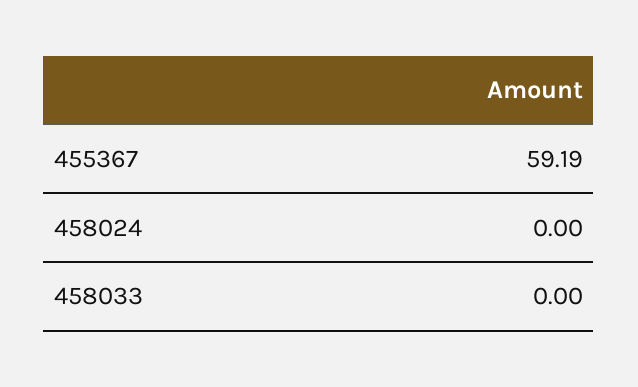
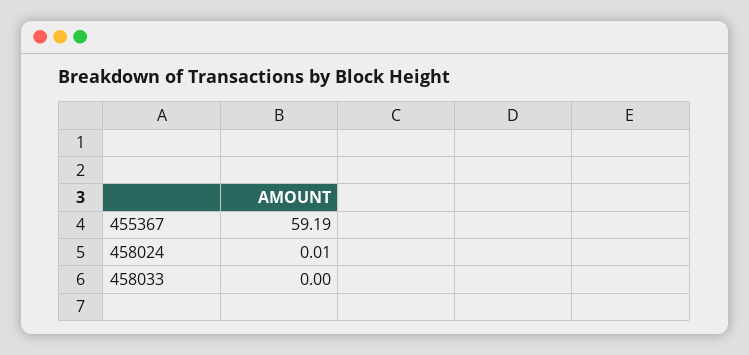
  {
    "455367": 59.19,
-   "458024": 0,
+   "458024": 0.01,
    "458033": 0
  }

